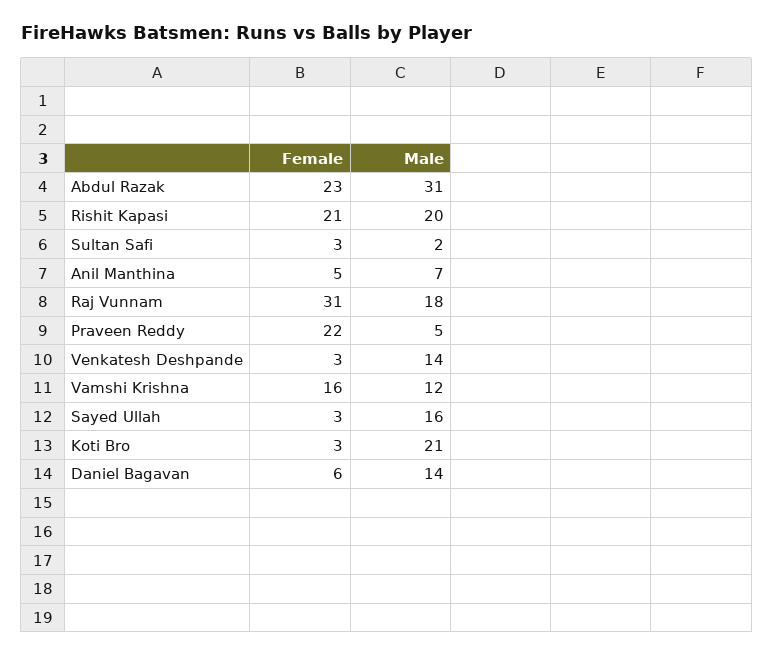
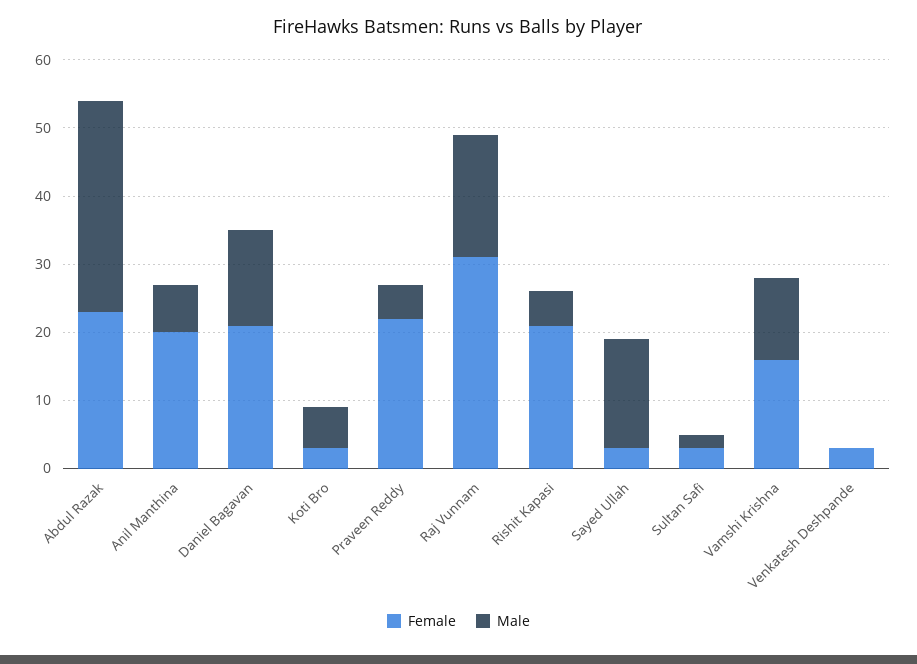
  {
    "Female": {
      "Abdul Razak": 23,
      "Rishit Kapasi": 21,
      "Sultan Safi": 3,
-     "Anil Manthina": 5,
+     "Anil Manthina": 20,
      "Raj Vunnam": 31,
      "Praveen Reddy": 22,
      "Venkatesh Deshpande": 3,
      "Vamshi Krishna": 16,
      "Sayed Ullah": 3,
      "Koti Bro": 3,
-     "Daniel Bagavan": 6
+     "Daniel Bagavan": 20
    },
    "Male": {
      "Abdul Razak": 31,
-     "Rishit Kapasi": 20,
+     "Rishit Kapasi": 5,
      "Sultan Safi": 2,
      "Anil Manthina": 7,
      "Raj Vunnam": 18,
      "Praveen Reddy": 5,
-     "Venkatesh Deshpande": 14,
+     "Venkatesh Deshpande": 0,
      "Vamshi Krishna": 12,
      "Sayed Ullah": 16,
-     "Koti Bro": 21,
+     "Koti Bro": 5,
      "Daniel Bagavan": 14
    }
  }

